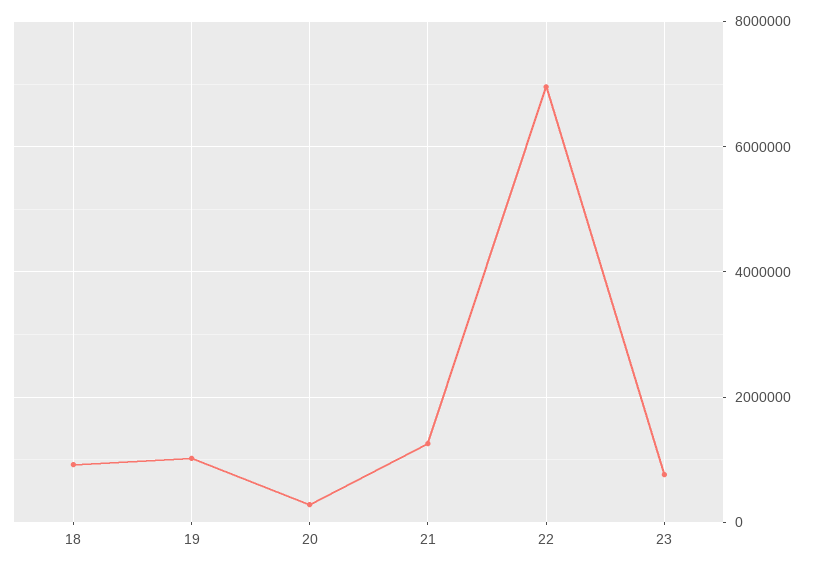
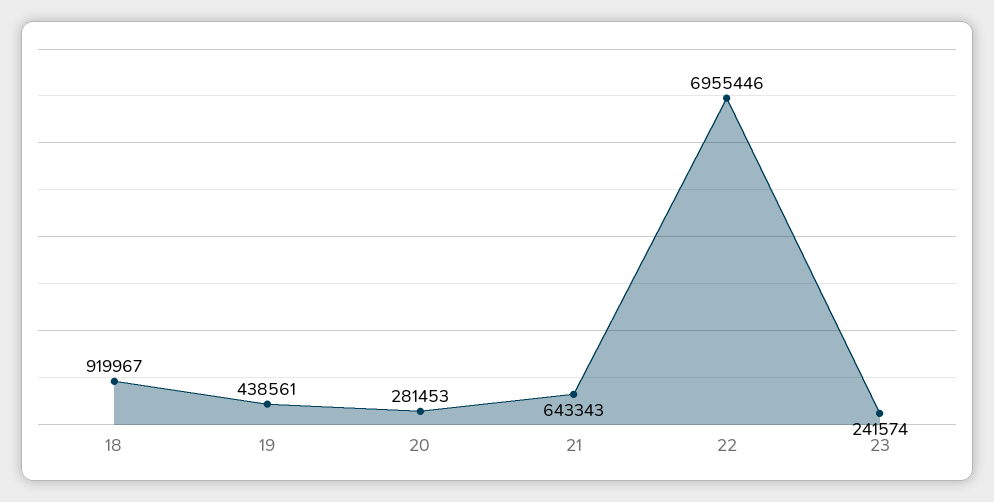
  {
    "18": 919967,
-   "19": 1000000,
+   "19": 438561,
    "20": 281453,
-   "21": 1200000,
+   "21": 643343,
    "22": 6955446,
-   "23": 800000
+   "23": 241574
  }

